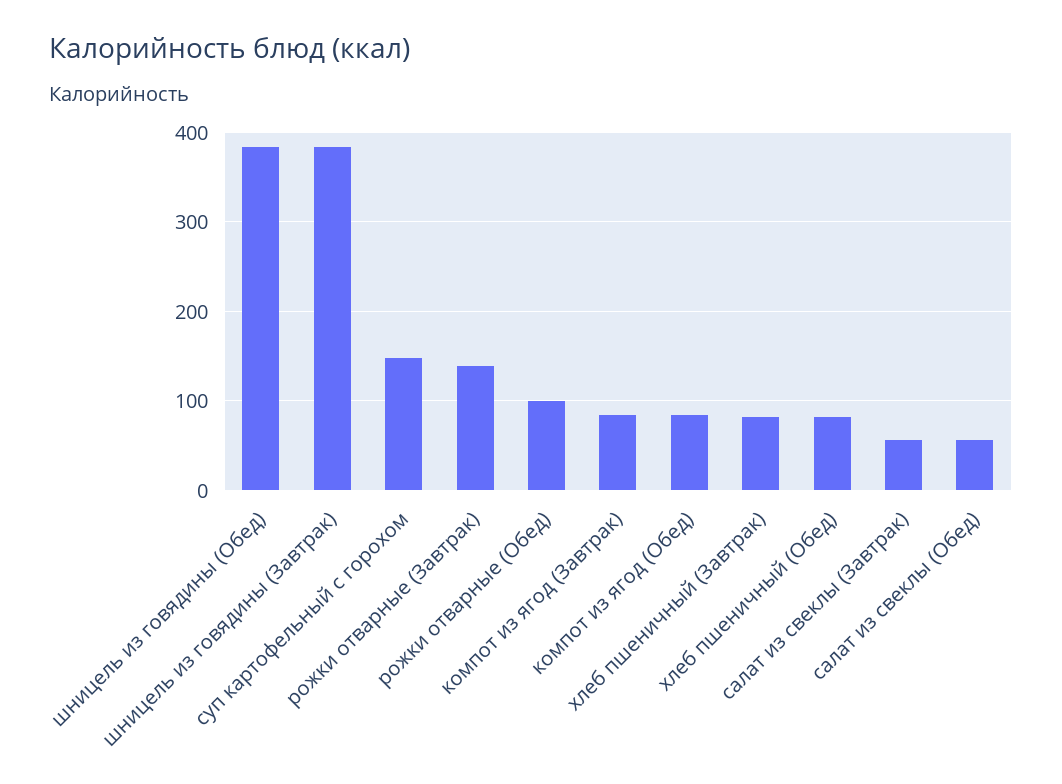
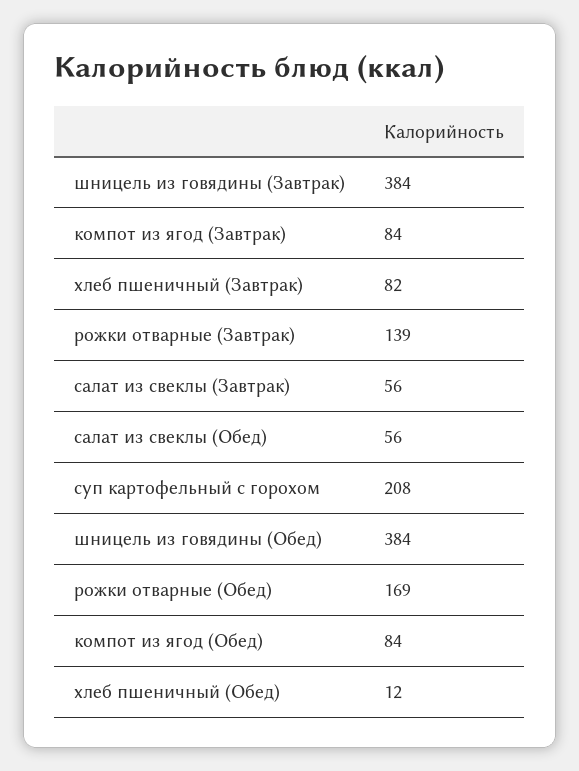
  {
    "шницель из говядины (Обед)": 384,
    "шницель из говядины (Завтрак)": 384,
-   "суп картофельный с горохом": 150,
+   "суп картофельный с горохом": 208,
    "рожки отварные (Завтрак)": 139,
-   "рожки отварные (Обед)": 100,
+   "рожки отварные (Обед)": 169,
    "компот из ягод (Завтрак)": 84,
    "компот из ягод (Обед)": 84,
    "хлеб пшеничный (Завтрак)": 82,
-   "хлеб пшеничный (Обед)": 80,
+   "хлеб пшеничный (Обед)": 12,
    "салат из свеклы (Завтрак)": 56,
    "салат из свеклы (Обед)": 56
  }

